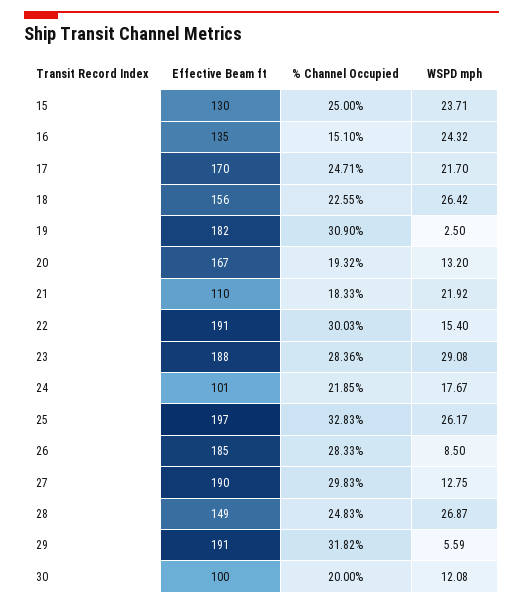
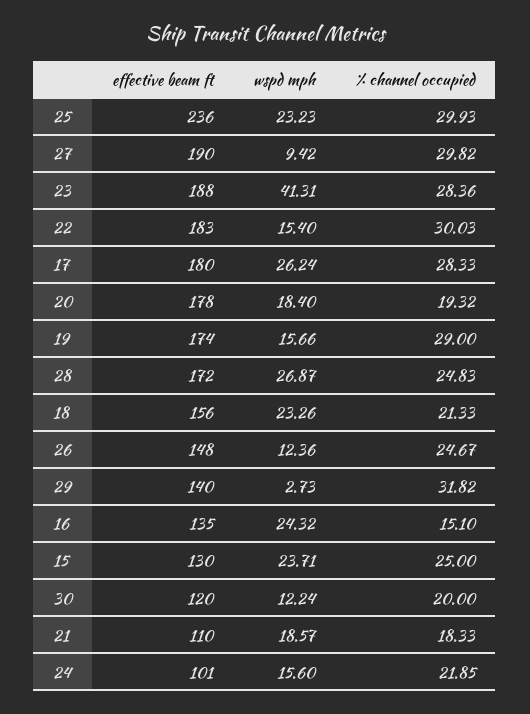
  {
    "Effective Beam ft": {
      "15": 130,
      "16": 135,
-     "17": 170,
+     "17": 180,
      "18": 156,
-     "19": 182,
+     "19": 174,
-     "20": 167,
+     "20": 178,
      "21": 110,
-     "22": 191,
+     "22": 183,
      "23": 188,
      "24": 101,
-     "25": 197,
+     "25": 236,
-     "26": 185,
+     "26": 148,
      "27": 190,
-     "28": 149,
+     "28": 172,
-     "29": 191,
+     "29": 140,
-     "30": 100
+     "30": 120
    },
    "% Channel Occupied": {
      "15": 25,
      "16": 15.1,
-     "17": 24.71,
+     "17": 28.33,
-     "18": 22.55,
+     "18": 21.33,
-     "19": 30.9,
+     "19": 29,
      "20": 19.32,
      "21": 18.33,
      "22": 30.03,
      "23": 28.36,
      "24": 21.85,
-     "25": 32.83,
+     "25": 29.93,
-     "26": 28.33,
+     "26": 24.67,
-     "27": 29.83,
+     "27": 29.82,
      "28": 24.83,
      "29": 31.82,
      "30": 20
    },
    "WSPD mph": {
      "15": 23.71,
      "16": 24.32,
-     "17": 21.7,
+     "17": 26.24,
-     "18": 26.42,
+     "18": 23.26,
-     "19": 2.5,
+     "19": 15.66,
-     "20": 13.2,
+     "20": 18.4,
-     "21": 21.92,
+     "21": 18.57,
      "22": 15.4,
-     "23": 29.08,
+     "23": 41.31,
-     "24": 17.67,
+     "24": 15.6,
-     "25": 26.17,
+     "25": 23.23,
-     "26": 8.5,
+     "26": 12.36,
-     "27": 12.75,
+     "27": 9.42,
      "28": 26.87,
-     "29": 5.59,
+     "29": 2.73,
-     "30": 12.08
+     "30": 12.24
    }
  }

